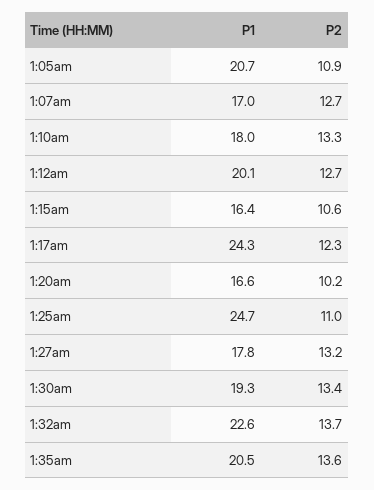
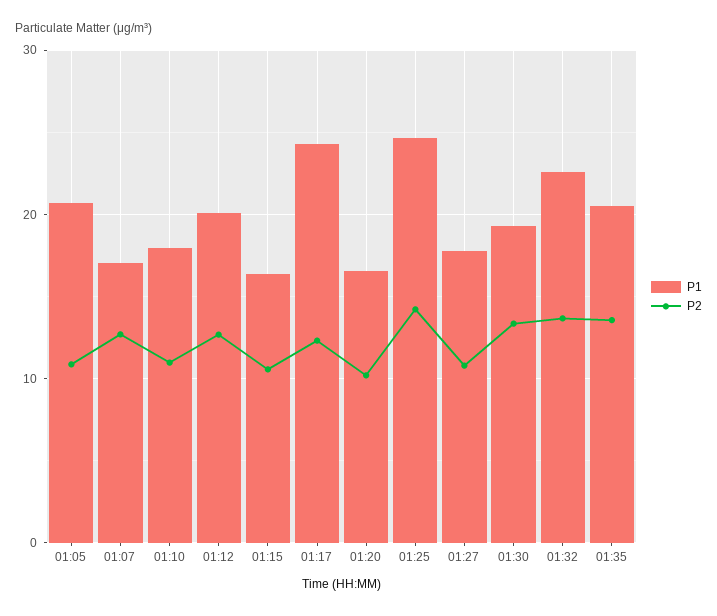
  {
    "P1": {
      "1:05am": 20.7,
      "1:07am": 17,
      "1:10am": 18,
      "1:12am": 20.1,
      "1:15am": 16.4,
      "1:17am": 24.3,
      "1:20am": 16.6,
      "1:25am": 24.7,
      "1:27am": 17.8,
      "1:30am": 19.3,
      "1:32am": 22.6,
      "1:35am": 20.5
    },
    "P2": {
      "1:05am": 10.9,
      "1:07am": 12.7,
-     "1:10am": 13.3,
+     "1:10am": 11,
      "1:12am": 12.7,
      "1:15am": 10.6,
      "1:17am": 12.3,
      "1:20am": 10.2,
-     "1:25am": 11,
+     "1:25am": 14,
-     "1:27am": 13.2,
+     "1:27am": 11,
      "1:30am": 13.4,
      "1:32am": 13.7,
      "1:35am": 13.6
    }
  }

